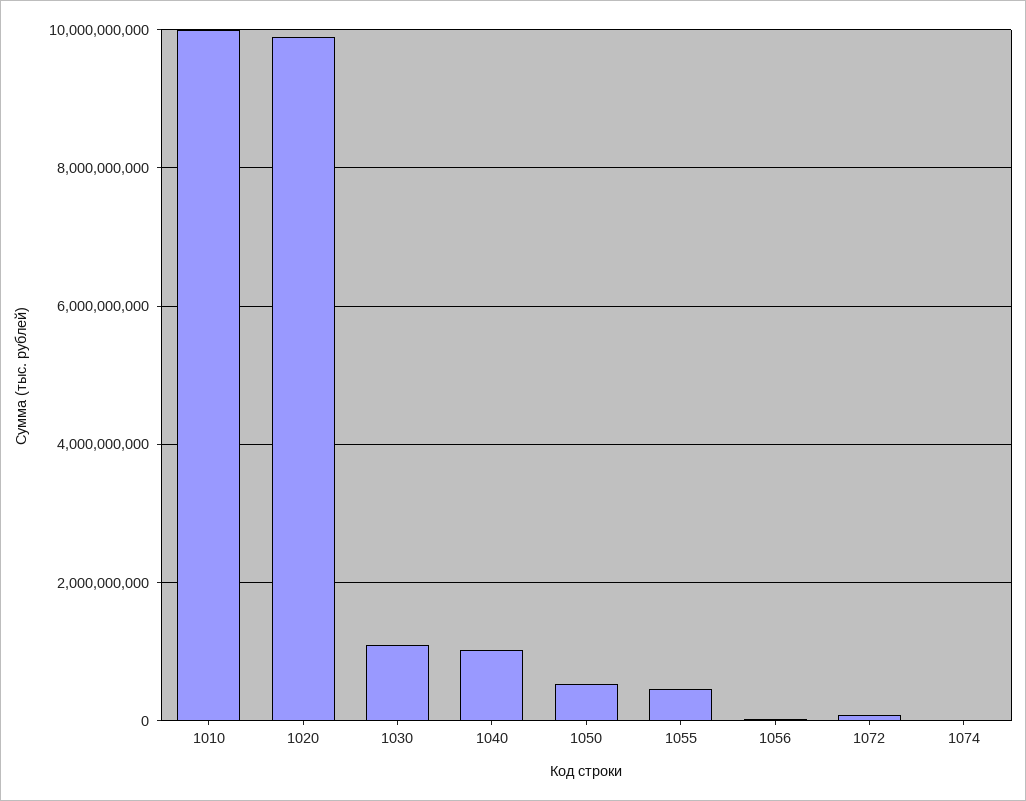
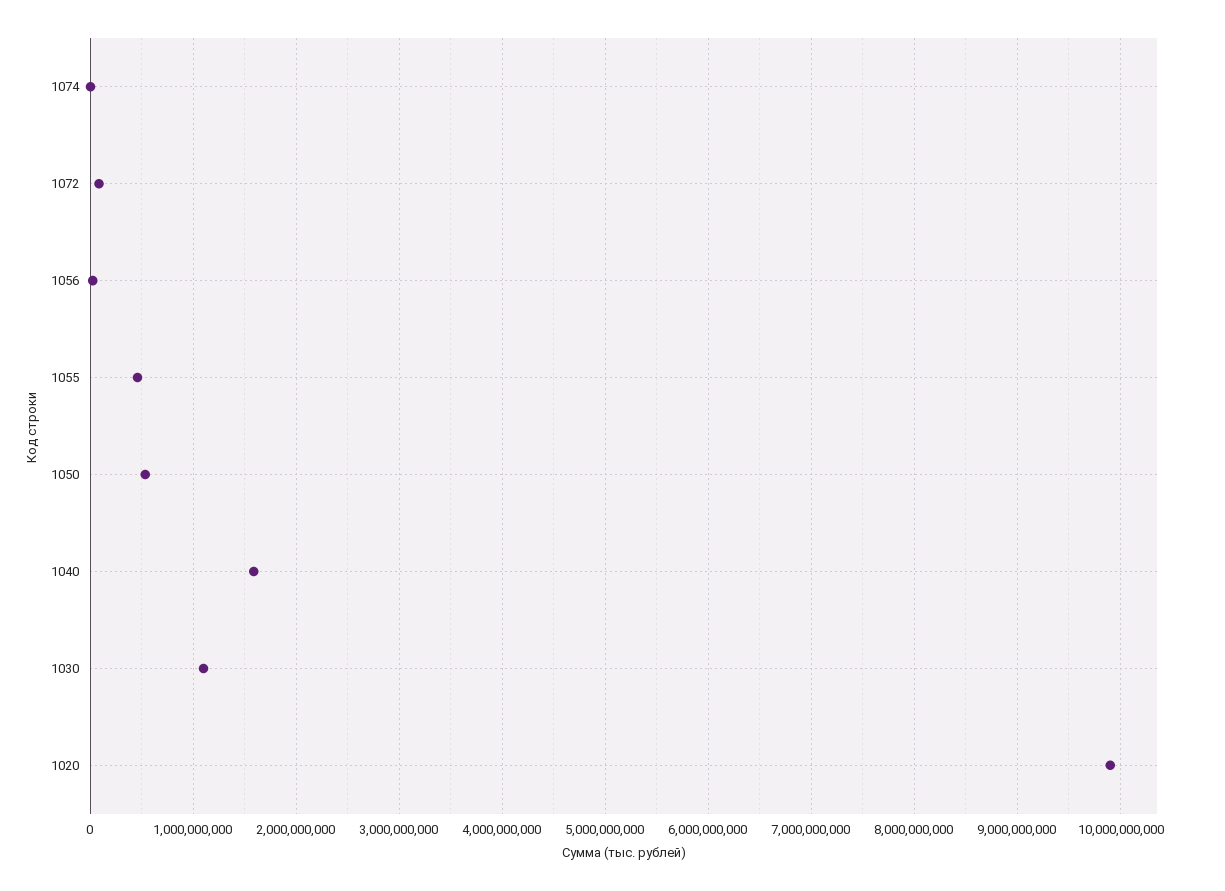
  {
-   "1010": 10000000000,
    "1020": 9900000000,
    "1030": 1100000000,
-   "1040": 1000000000,
+   "1040": 1600000000,
    "1050": 500000000,
    "1055": 500000000,
    "1056": 0,
    "1072": 100000000,
    "1074": 0
  }

